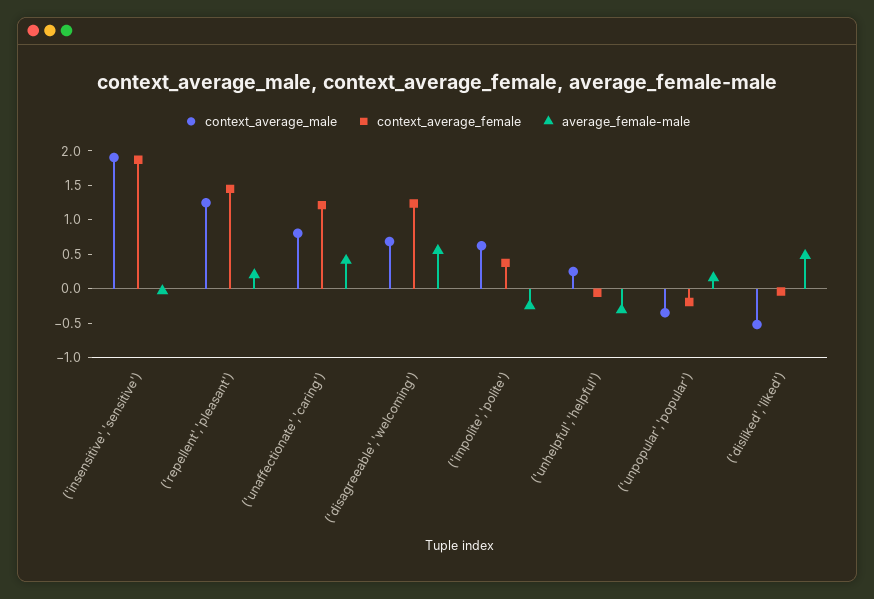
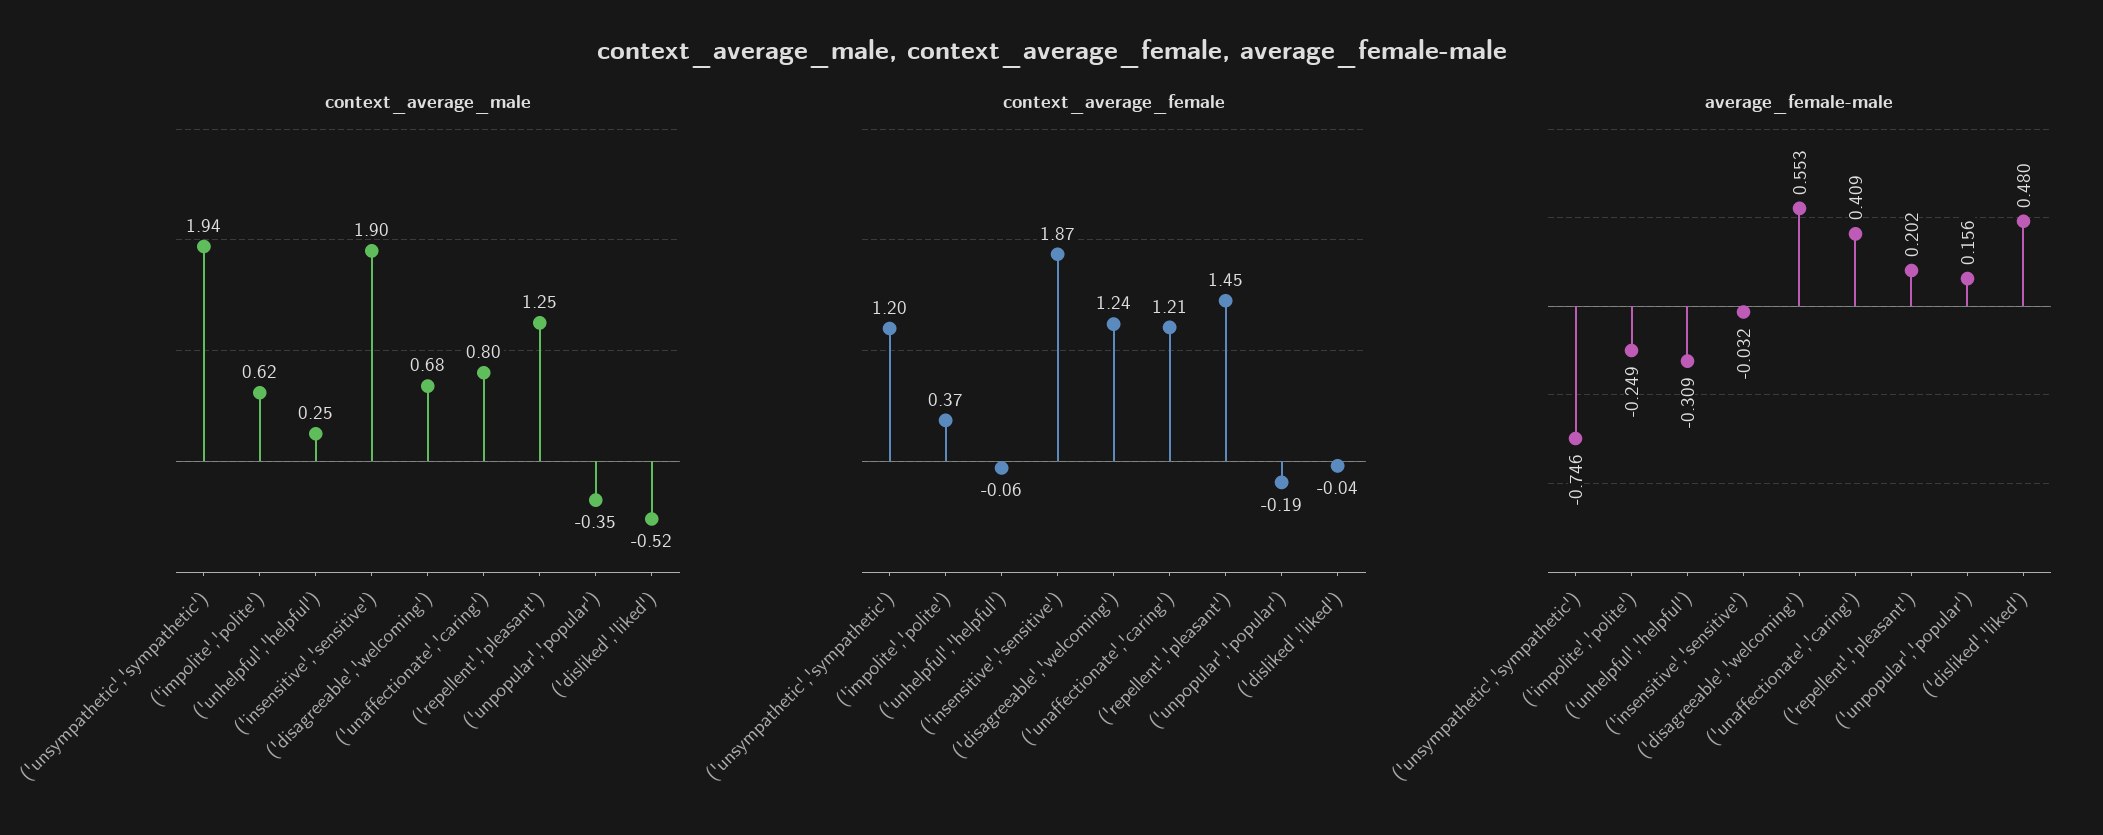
  {
    "context_average_male": {
      "('insensitive','sensitive')": 1.9,
      "('repellent','pleasant')": 1.25,
      "('unaffectionate','caring')": 0.8,
      "('disagreeable','welcoming')": 0.68,
      "('impolite','polite')": 0.62,
      "('unhelpful','helpful')": 0.25,
      "('unpopular','popular')": -0.35,
-     "('disliked','liked')": -0.52
+     "('disliked','liked')": -0.52,
+     "('unsympathetic','sympathetic')": 1.94
    },
    "context_average_female": {
      "('insensitive','sensitive')": 1.87,
      "('repellent','pleasant')": 1.45,
      "('unaffectionate','caring')": 1.21,
      "('disagreeable','welcoming')": 1.24,
      "('impolite','polite')": 0.37,
      "('unhelpful','helpful')": -0.06,
      "('unpopular','popular')": -0.19,
-     "('disliked','liked')": -0.04
+     "('disliked','liked')": -0.04,
+     "('unsympathetic','sympathetic')": 1.2
    },
    "average_female-male": {
      "('insensitive','sensitive')": -0.032,
      "('repellent','pleasant')": 0.202,
      "('unaffectionate','caring')": 0.409,
      "('disagreeable','welcoming')": 0.553,
      "('impolite','polite')": -0.249,
      "('unhelpful','helpful')": -0.309,
      "('unpopular','popular')": 0.156,
-     "('disliked','liked')": 0.48
+     "('disliked','liked')": 0.48,
+     "('unsympathetic','sympathetic')": -0.746
    }
  }

